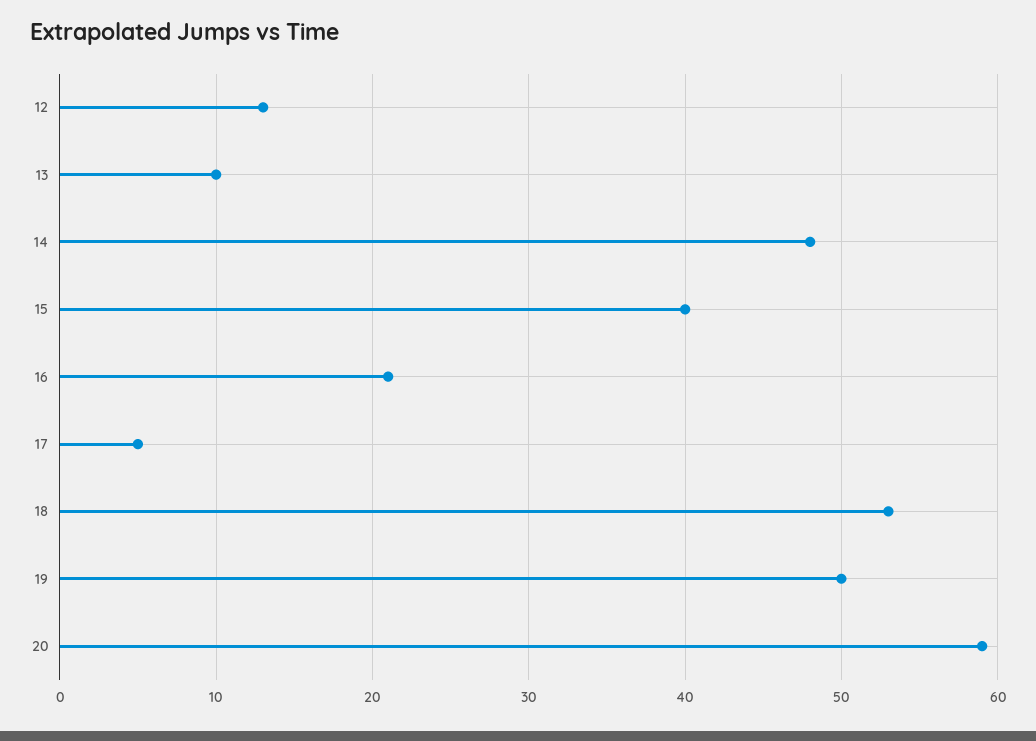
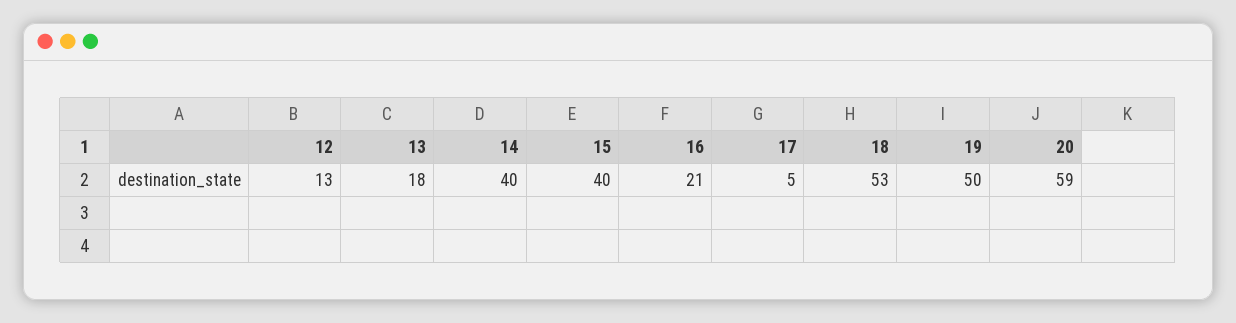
  {
    "12": 13,
-   "13": 10,
+   "13": 18,
-   "14": 48,
+   "14": 40,
    "15": 40,
    "16": 21,
    "17": 5,
    "18": 53,
    "19": 50,
    "20": 59
  }

